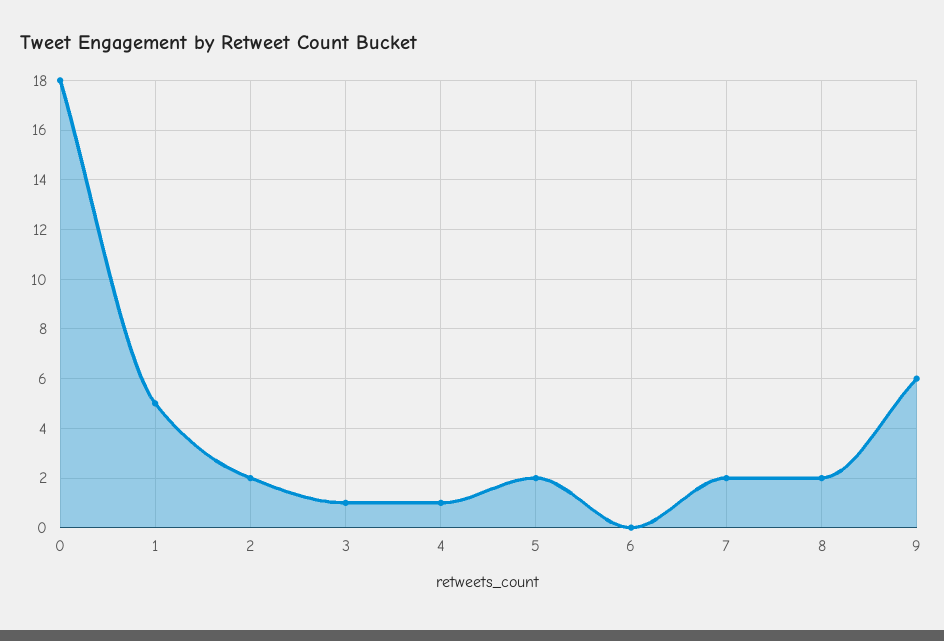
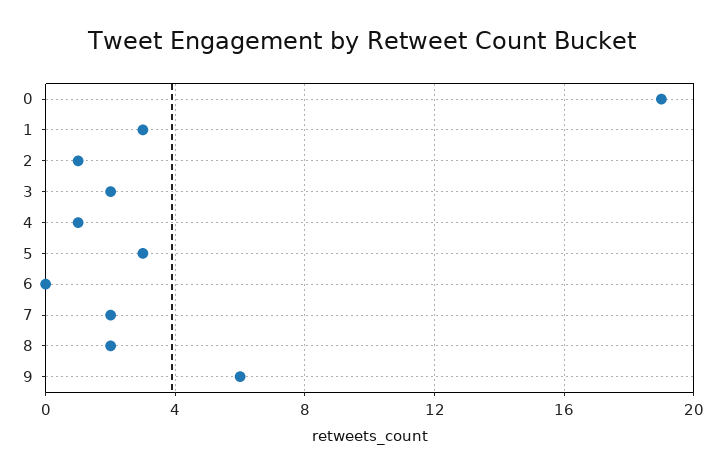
  {
-   "0": 18,
+   "0": 19,
-   "1": 5,
+   "1": 3,
-   "2": 2,
+   "2": 1,
-   "3": 1,
+   "3": 2,
    "4": 1,
-   "5": 2,
+   "5": 3,
    "6": 0,
    "7": 2,
    "8": 2,
    "9": 6
  }

